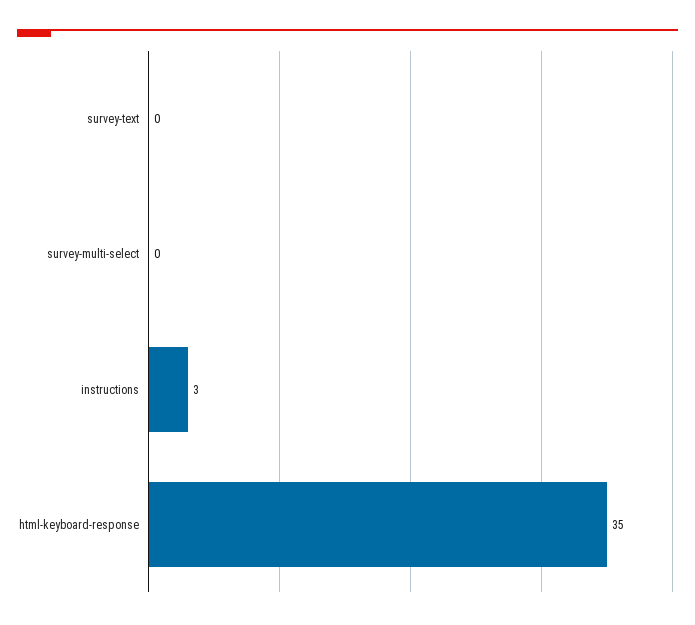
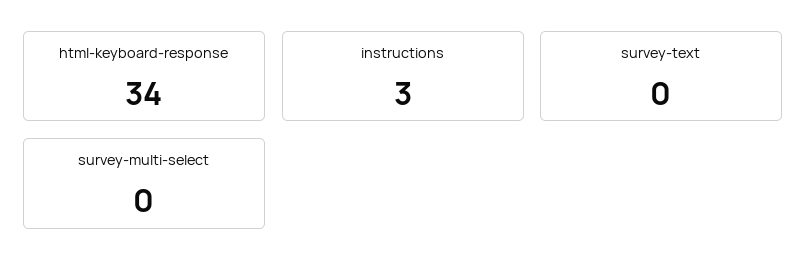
  {
    "survey-text": 0,
    "survey-multi-select": 0,
    "instructions": 3,
-   "html-keyboard-response": 35
+   "html-keyboard-response": 34
  }

